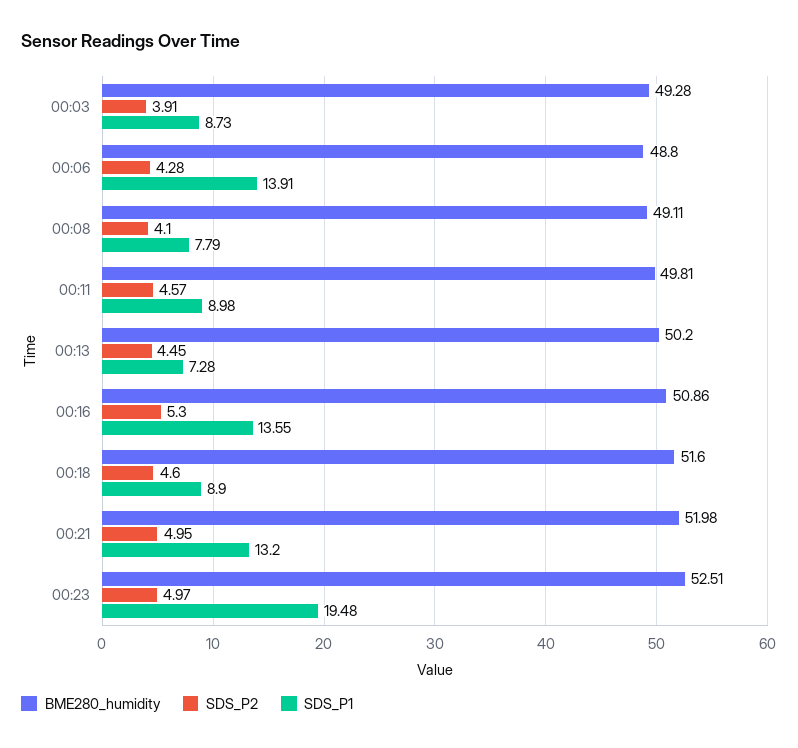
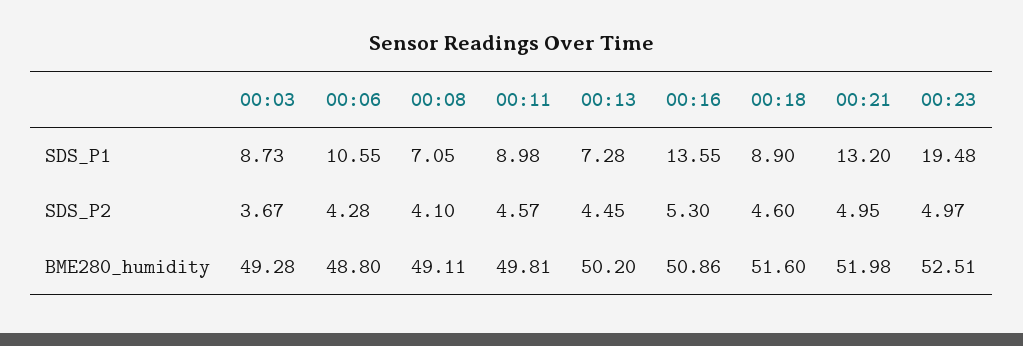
  {
    "BME280_humidity": {
      "00:03": 49.28,
      "00:06": 48.8,
      "00:08": 49.11,
      "00:11": 49.81,
      "00:13": 50.2,
      "00:16": 50.86,
      "00:18": 51.6,
      "00:21": 51.98,
      "00:23": 52.51
    },
    "SDS_P2": {
-     "00:03": 3.91,
+     "00:03": 3.67,
      "00:06": 4.28,
      "00:08": 4.1,
      "00:11": 4.57,
      "00:13": 4.45,
      "00:16": 5.3,
      "00:18": 4.6,
      "00:21": 4.95,
      "00:23": 4.97
    },
    "SDS_P1": {
      "00:03": 8.73,
-     "00:06": 13.91,
+     "00:06": 10.55,
-     "00:08": 7.79,
+     "00:08": 7.05,
      "00:11": 8.98,
      "00:13": 7.28,
      "00:16": 13.55,
      "00:18": 8.9,
      "00:21": 13.2,
      "00:23": 19.48
    }
  }

